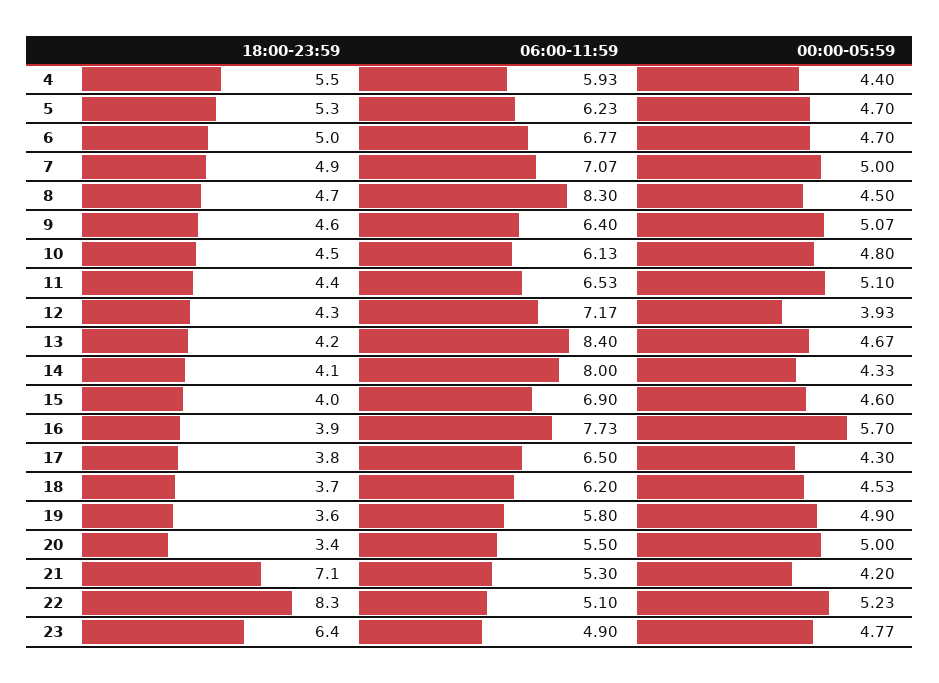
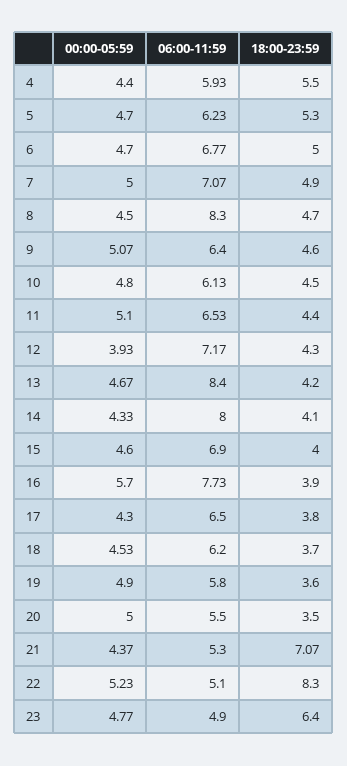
  {
    "18:00-23:59": {
      "4": 5.5,
      "5": 5.3,
      "6": 5,
      "7": 4.9,
      "8": 4.7,
      "9": 4.6,
      "10": 4.5,
      "11": 4.4,
      "12": 4.3,
      "13": 4.2,
      "14": 4.1,
      "15": 4,
      "16": 3.9,
      "17": 3.8,
      "18": 3.7,
      "19": 3.6,
-     "20": 3.4,
+     "20": 3.5,
-     "21": 7.1,
+     "21": 7.07,
      "22": 8.3,
      "23": 6.4
    },
    "06:00-11:59": {
      "4": 5.93,
      "5": 6.23,
      "6": 6.77,
      "7": 7.07,
      "8": 8.3,
      "9": 6.4,
      "10": 6.13,
      "11": 6.53,
      "12": 7.17,
      "13": 8.4,
      "14": 8,
      "15": 6.9,
      "16": 7.73,
      "17": 6.5,
      "18": 6.2,
      "19": 5.8,
      "20": 5.5,
      "21": 5.3,
      "22": 5.1,
      "23": 4.9
    },
    "00:00-05:59": {
      "4": 4.4,
      "5": 4.7,
      "6": 4.7,
      "7": 5,
      "8": 4.5,
      "9": 5.07,
      "10": 4.8,
      "11": 5.1,
      "12": 3.93,
      "13": 4.67,
      "14": 4.33,
      "15": 4.6,
      "16": 5.7,
      "17": 4.3,
      "18": 4.53,
      "19": 4.9,
      "20": 5,
-     "21": 4.2,
+     "21": 4.37,
      "22": 5.23,
      "23": 4.77
    }
  }

